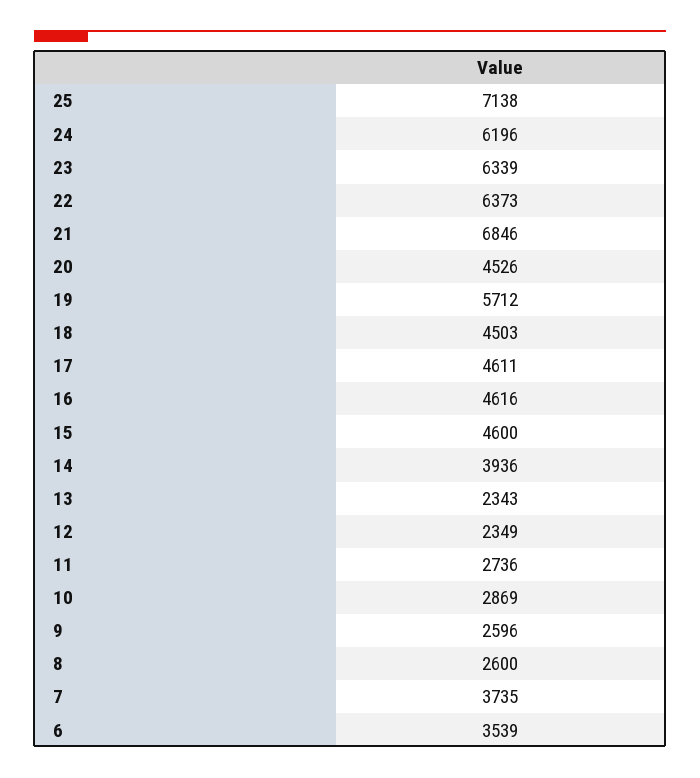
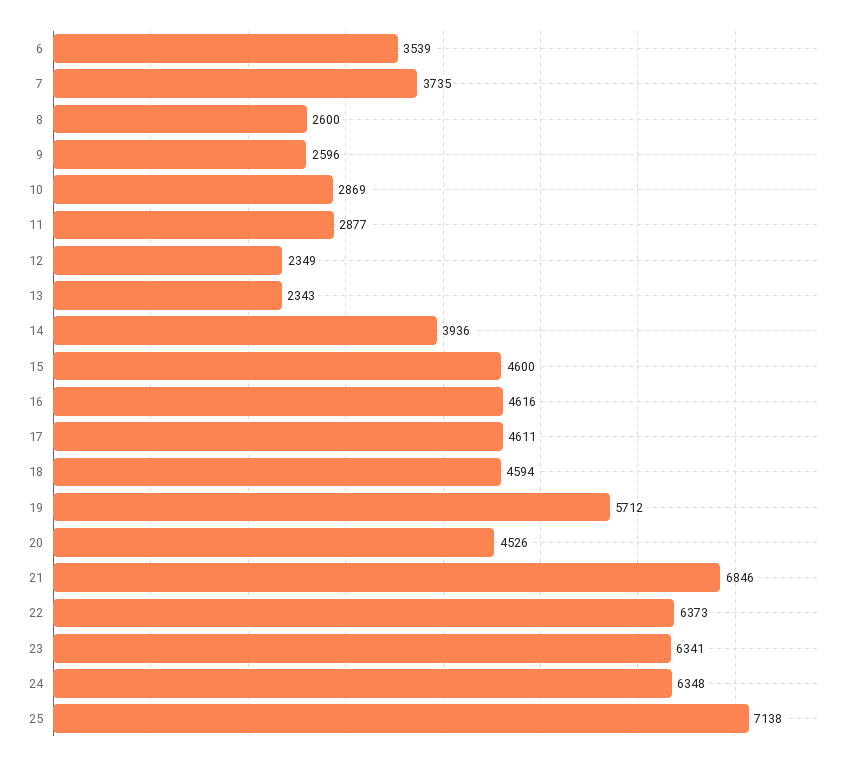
  {
    "25": 7138,
-   "24": 6196,
+   "24": 6348,
-   "23": 6339,
+   "23": 6341,
    "22": 6373,
    "21": 6846,
    "20": 4526,
    "19": 5712,
-   "18": 4503,
+   "18": 4594,
    "17": 4611,
    "16": 4616,
    "15": 4600,
    "14": 3936,
    "13": 2343,
    "12": 2349,
-   "11": 2736,
+   "11": 2877,
    "10": 2869,
    "9": 2596,
    "8": 2600,
    "7": 3735,
    "6": 3539
  }

